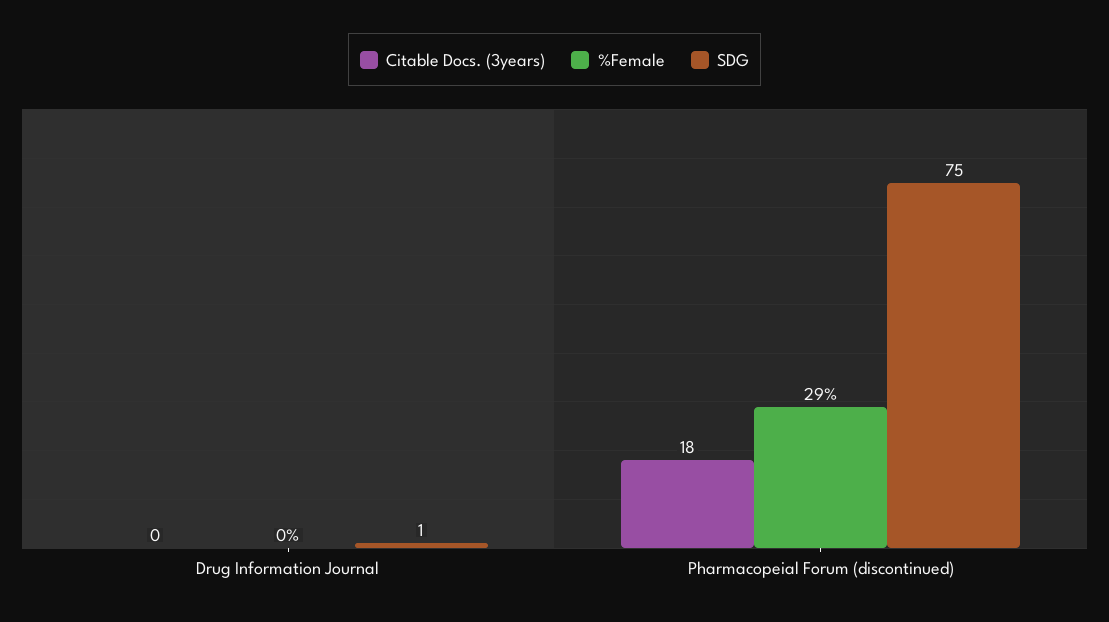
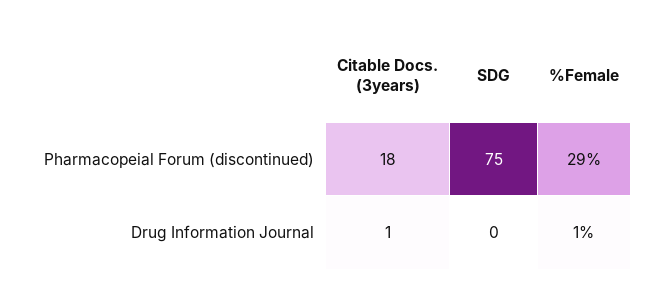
  {
    "Citable Docs. (3years)": {
-     "Drug Information Journal": 0,
+     "Drug Information Journal": 1,
      "Pharmacopeial Forum (discontinued)": 18
    },
    "%Female": {
-     "Drug Information Journal": 0,
+     "Drug Information Journal": 1,
      "Pharmacopeial Forum (discontinued)": 29
    },
    "SDG": {
-     "Drug Information Journal": 1,
+     "Drug Information Journal": 0,
      "Pharmacopeial Forum (discontinued)": 75
    }
  }

